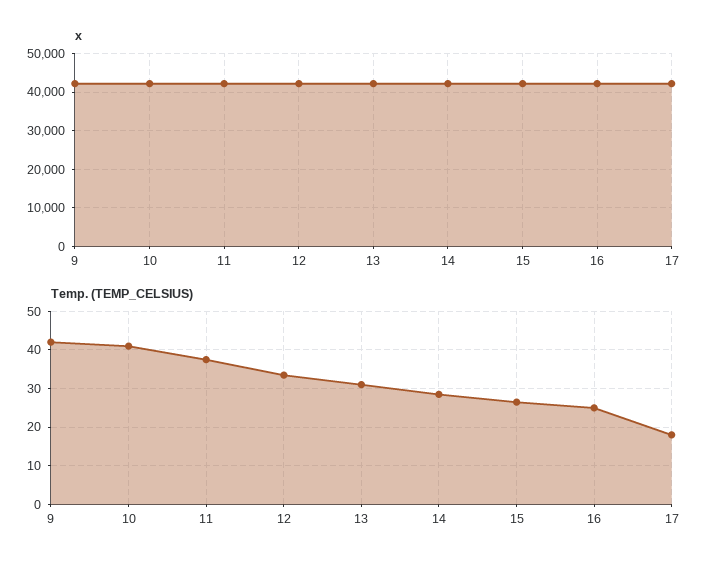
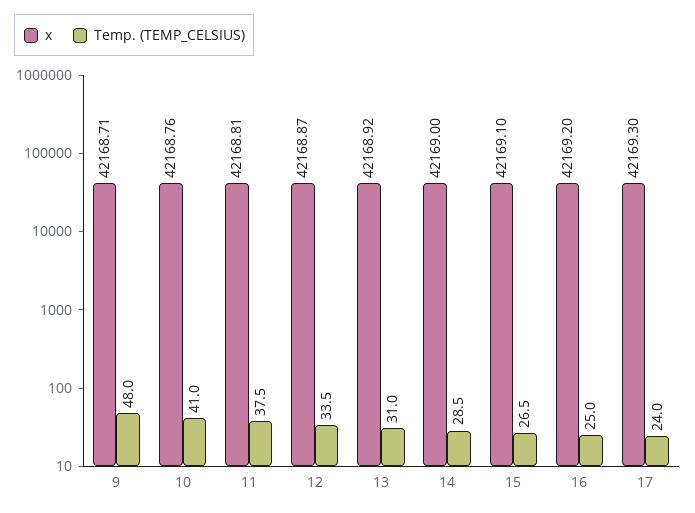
  {
    "x": {
      "9": 42168.71,
      "10": 42168.76,
      "11": 42168.81,
      "12": 42168.87,
      "13": 42168.92,
      "14": 42169,
      "15": 42169.1,
      "16": 42169.2,
      "17": 42169.3
    },
    "Temp. (TEMP_CELSIUS)": {
-     "9": 42,
+     "9": 48,
      "10": 41,
      "11": 37.5,
      "12": 33.5,
      "13": 31,
      "14": 28.5,
      "15": 26.5,
      "16": 25,
-     "17": 18
+     "17": 24
    }
  }

